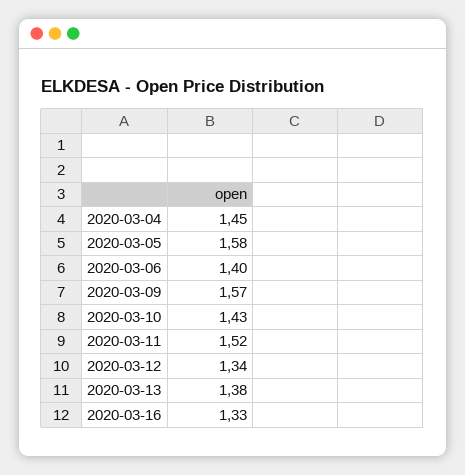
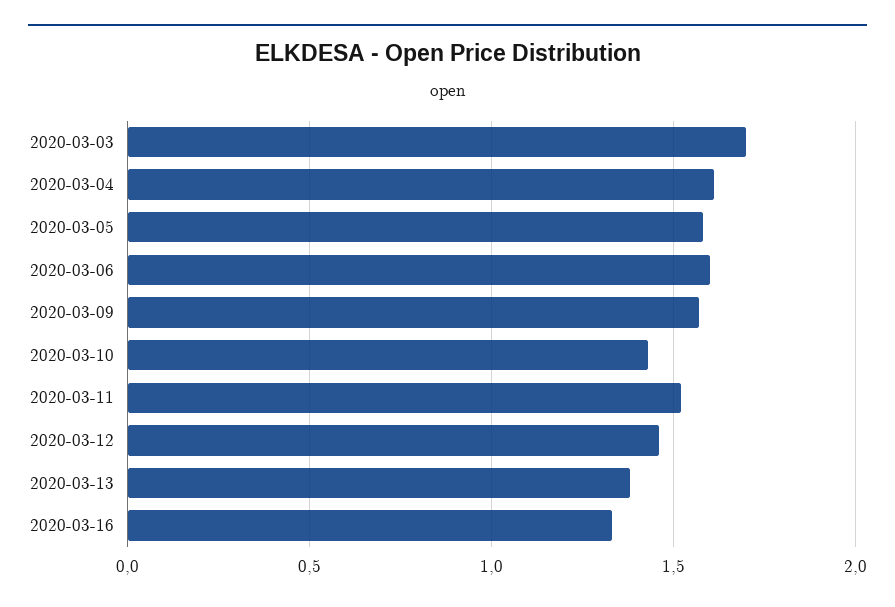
  {
-   "2020-03-04": 1.45,
+   "2020-03-04": 1.6,
    "2020-03-05": 1.58,
-   "2020-03-06": 1.4,
+   "2020-03-06": 1.6,
    "2020-03-09": 1.57,
    "2020-03-10": 1.43,
    "2020-03-11": 1.52,
-   "2020-03-12": 1.34,
+   "2020-03-12": 1.45,
    "2020-03-13": 1.38,
-   "2020-03-16": 1.33
+   "2020-03-16": 1.33,
+   "2020-03-03": 1.7
  }

